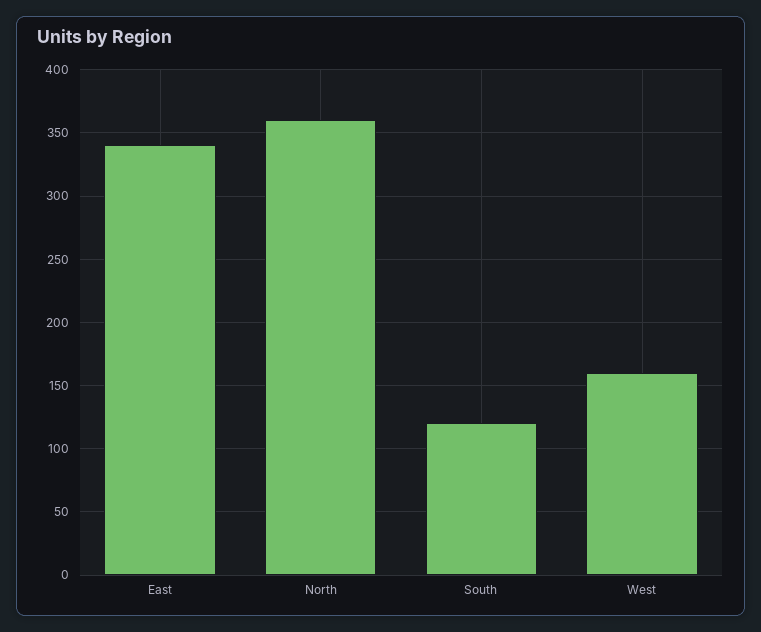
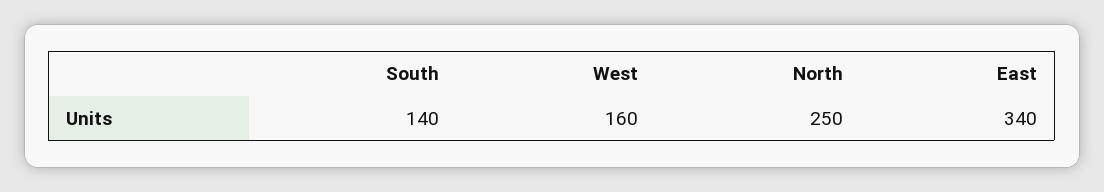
  {
    "East": 340,
-   "North": 360,
+   "North": 250,
-   "South": 120,
+   "South": 140,
    "West": 160
  }

